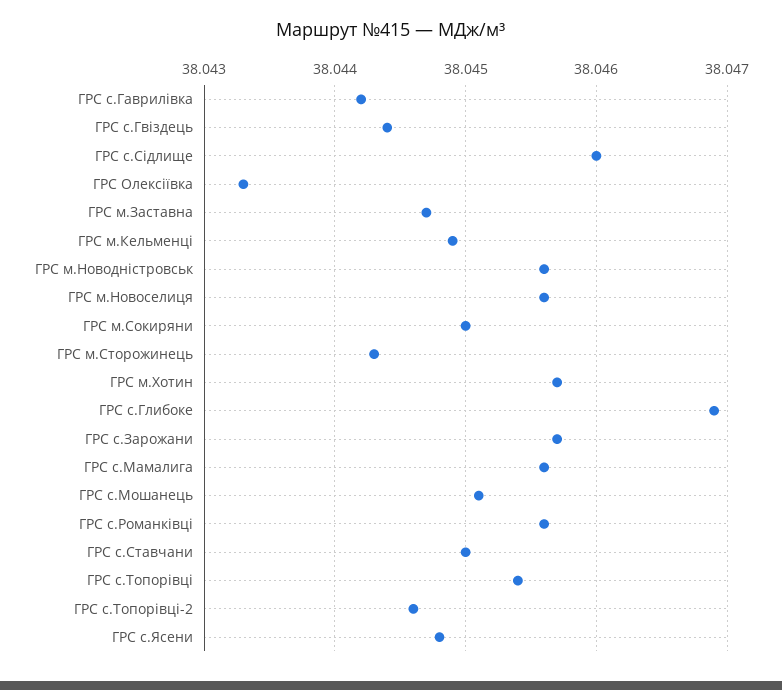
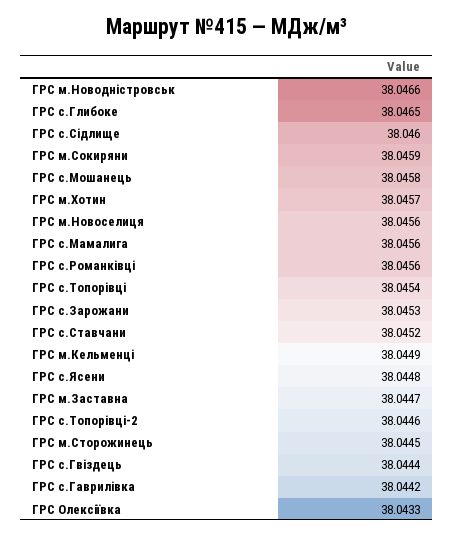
  {
    "ГРС с.Гаврилівка": 38.0442,
    "ГРС с.Гвіздець": 38.0444,
    "ГРС с.Сідлище": 38.046,
    "ГРС Олексіївка": 38.0433,
    "ГРС м.Заставна": 38.0447,
    "ГРС м.Кельменці": 38.0449,
-   "ГРС м.Новодністровськ": 38.0456,
+   "ГРС м.Новодністровськ": 38.0466,
    "ГРС м.Новоселиця": 38.0456,
-   "ГРС м.Сокиряни": 38.045,
+   "ГРС м.Сокиряни": 38.0459,
-   "ГРС м.Сторожинець": 38.0443,
+   "ГРС м.Сторожинець": 38.0445,
    "ГРС м.Хотин": 38.0457,
-   "ГРС с.Глибоке": 38.0469,
+   "ГРС с.Глибоке": 38.0465,
-   "ГРС с.Зарожани": 38.0457,
+   "ГРС с.Зарожани": 38.0453,
    "ГРС с.Мамалига": 38.0456,
-   "ГРС с.Мошанець": 38.0451,
+   "ГРС с.Мошанець": 38.0458,
    "ГРС с.Романківці": 38.0456,
-   "ГРС с.Ставчани": 38.045,
+   "ГРС с.Ставчани": 38.0452,
    "ГРС с.Топорівці": 38.0454,
    "ГРС с.Топорівці-2": 38.0446,
    "ГРС с.Ясени": 38.0448
  }

